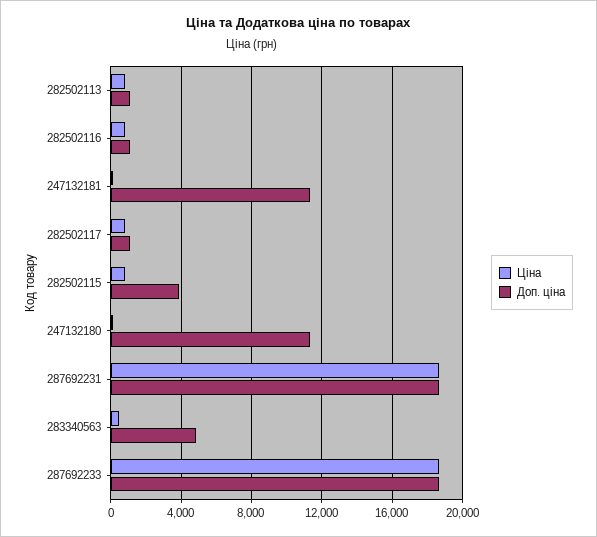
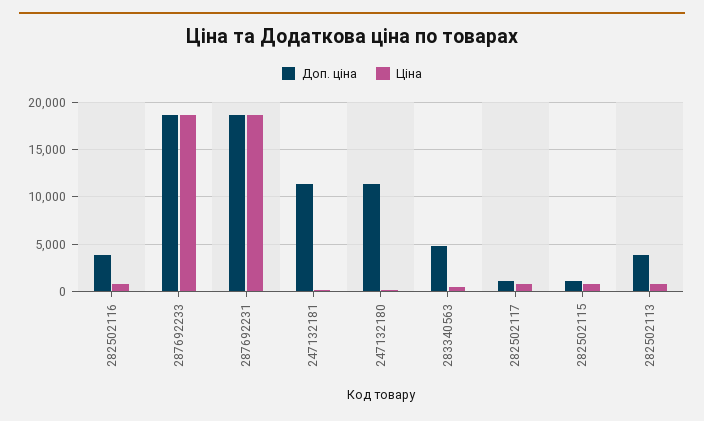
  {
    "Ціна": {
      "282502113": 1000,
      "282502116": 1000,
      "247132181": 0,
      "282502117": 1000,
      "282502115": 1000,
      "247132180": 0,
      "287692231": 18500,
      "283340563": 500,
      "287692233": 18500
    },
    "Доп. ціна": {
-     "282502113": 1000,
+     "282502113": 4000,
-     "282502116": 1000,
+     "282502116": 4000,
      "247132181": 11500,
      "282502117": 1000,
-     "282502115": 4000,
+     "282502115": 1000,
      "247132180": 11500,
      "287692231": 18500,
      "283340563": 5000,
      "287692233": 18500
    }
  }

